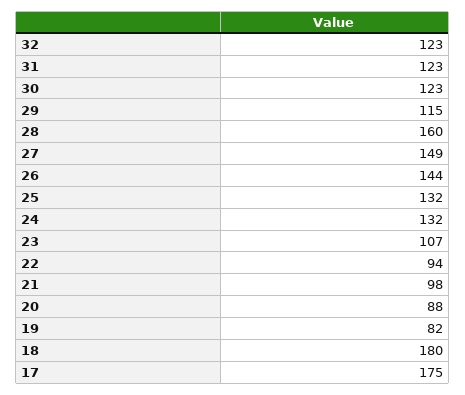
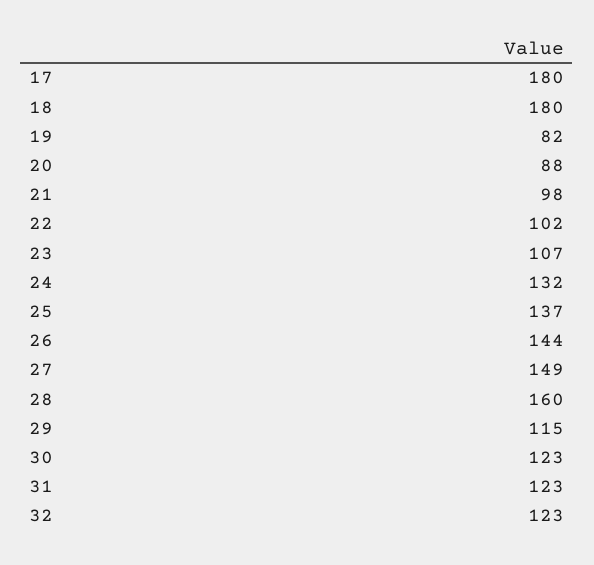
  {
    "32": 123,
    "31": 123,
    "30": 123,
    "29": 115,
    "28": 160,
    "27": 149,
    "26": 144,
-   "25": 132,
+   "25": 137,
    "24": 132,
    "23": 107,
-   "22": 94,
+   "22": 102,
    "21": 98,
    "20": 88,
    "19": 82,
    "18": 180,
-   "17": 175
+   "17": 180
  }

